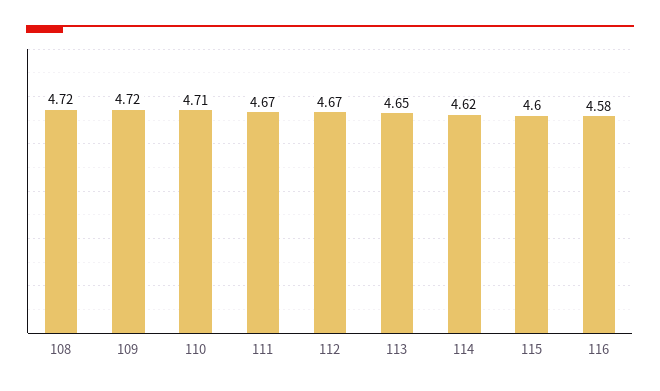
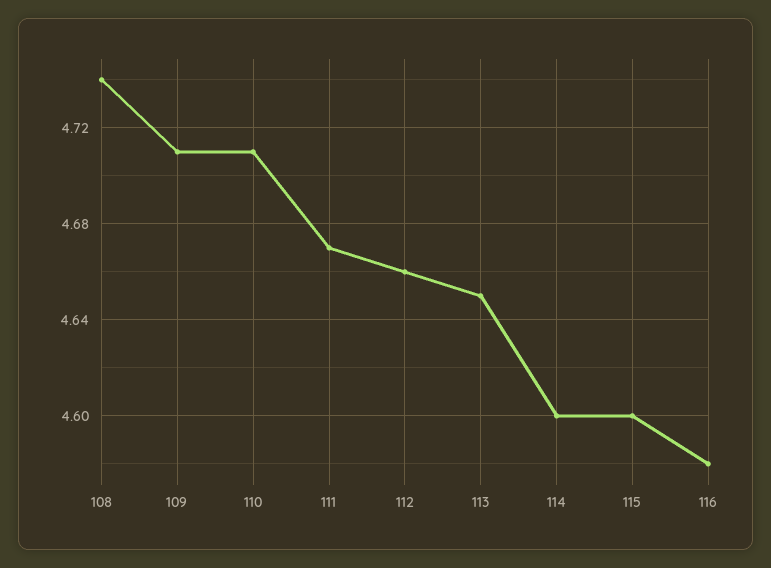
  {
-   "108": 4.72,
+   "108": 4.74,
-   "109": 4.72,
+   "109": 4.71,
    "110": 4.71,
    "111": 4.67,
-   "112": 4.67,
+   "112": 4.66,
    "113": 4.65,
-   "114": 4.62,
+   "114": 4.6,
    "115": 4.6,
    "116": 4.58
  }

